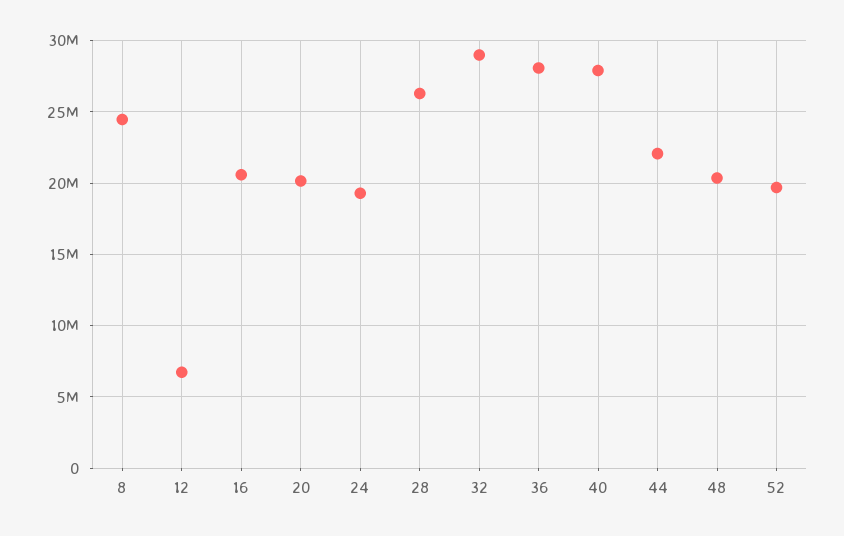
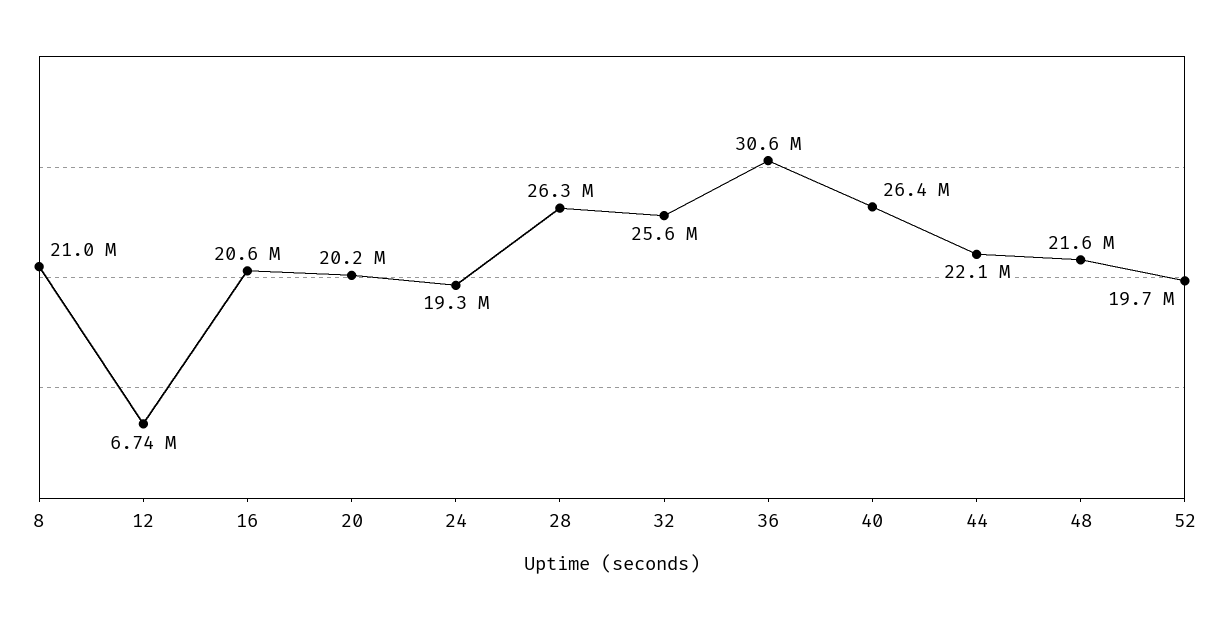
  {
-   "8": 24500000,
+   "8": 21000000,
    "12": 6740000,
    "16": 20600000,
    "20": 20200000,
    "24": 19300000,
    "28": 26300000,
-   "32": 29000000,
+   "32": 25600000,
-   "36": 28000000,
+   "36": 30600000,
-   "40": 28000000,
+   "40": 26400000,
    "44": 22100000,
-   "48": 20500000,
+   "48": 21600000,
    "52": 19700000
  }

